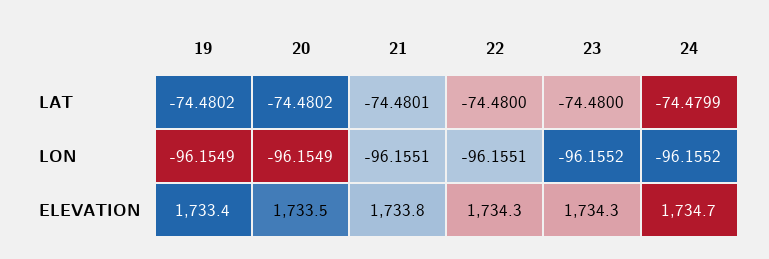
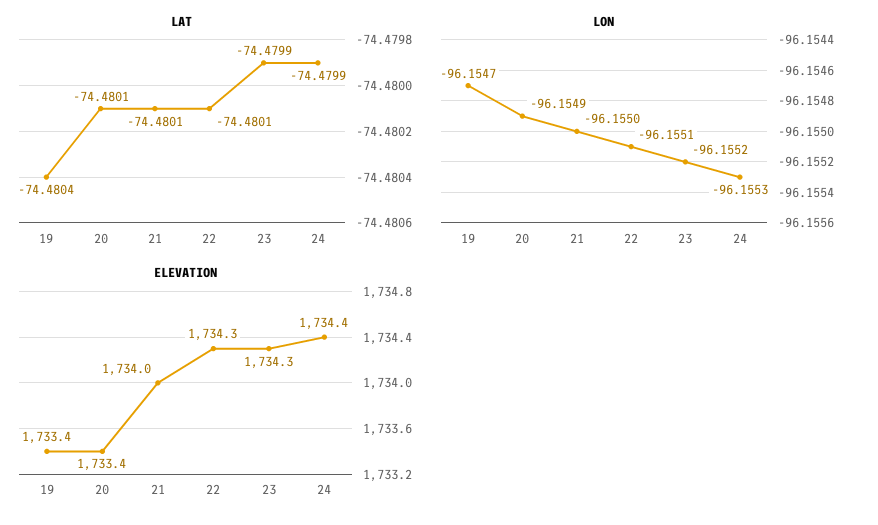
  {
    "LAT": {
-     "19": -74.4802,
+     "19": -74.4804,
-     "20": -74.4802,
+     "20": -74.4801,
      "21": -74.4801,
-     "22": -74.48,
+     "22": -74.4801,
-     "23": -74.48,
+     "23": -74.4799,
      "24": -74.4799
    },
    "LON": {
-     "19": -96.1549,
+     "19": -96.1547,
      "20": -96.1549,
-     "21": -96.1551,
+     "21": -96.155,
      "22": -96.1551,
      "23": -96.1552,
-     "24": -96.1552
+     "24": -96.1553
    },
    "ELEVATION": {
      "19": 1733.4,
-     "20": 1733.5,
+     "20": 1733.4,
-     "21": 1733.8,
+     "21": 1734,
      "22": 1734.3,
      "23": 1734.3,
-     "24": 1734.7
+     "24": 1734.4
    }
  }

